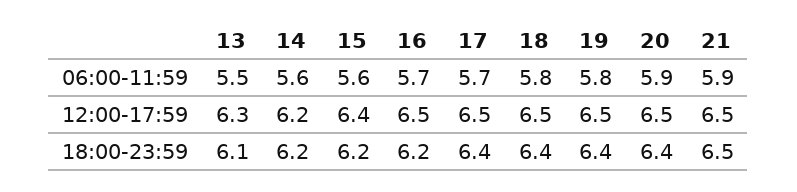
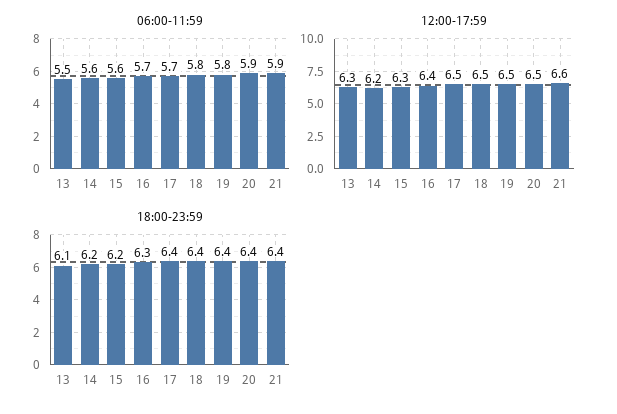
  {
    "06:00-11:59": {
      "13": 5.5,
      "14": 5.6,
      "15": 5.6,
      "16": 5.7,
      "17": 5.7,
      "18": 5.8,
      "19": 5.8,
      "20": 5.9,
      "21": 5.9
    },
    "12:00-17:59": {
      "13": 6.3,
      "14": 6.2,
-     "15": 6.4,
+     "15": 6.3,
-     "16": 6.5,
+     "16": 6.4,
      "17": 6.5,
      "18": 6.5,
      "19": 6.5,
      "20": 6.5,
-     "21": 6.5
+     "21": 6.6
    },
    "18:00-23:59": {
      "13": 6.1,
      "14": 6.2,
      "15": 6.2,
-     "16": 6.2,
+     "16": 6.3,
      "17": 6.4,
      "18": 6.4,
      "19": 6.4,
      "20": 6.4,
-     "21": 6.5
+     "21": 6.4
    }
  }

